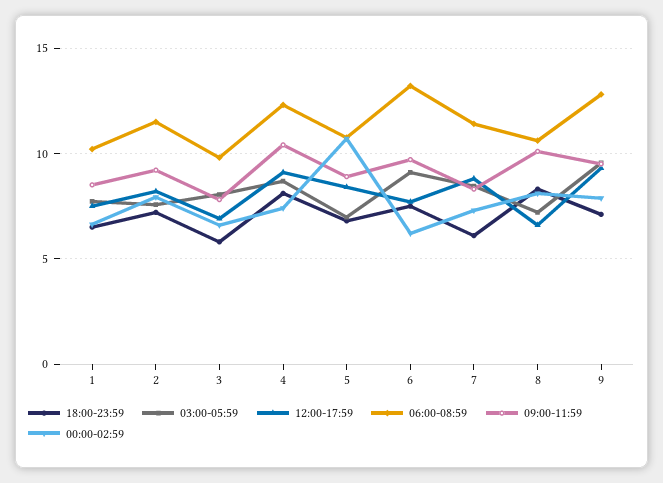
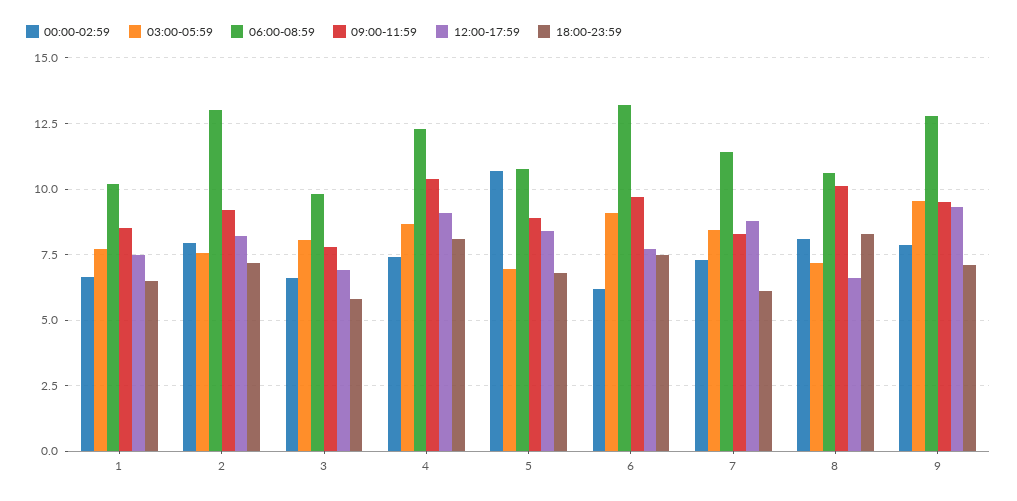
  {
    "18:00-23:59": {
      "1": 6.5,
      "2": 7.25,
      "3": 5.75,
      "4": 8,
      "5": 6.75,
      "6": 7.5,
      "7": 6,
      "8": 8.25,
      "9": 7
    },
    "03:00-05:59": {
      "1": 7.75,
      "2": 7.5,
      "3": 8,
      "4": 8.75,
      "5": 7,
      "6": 9,
      "7": 8.5,
      "8": 7.25,
      "9": 9.5
    },
    "12:00-17:59": {
      "1": 7.5,
      "2": 8.25,
      "3": 7,
      "4": 9,
      "5": 8.5,
      "6": 7.75,
      "7": 8.75,
      "8": 6.5,
      "9": 9.25
    },
    "06:00-08:59": {
      "1": 10.25,
-     "2": 11.5,
+     "2": 13,
      "3": 9.75,
      "4": 12.25,
      "5": 10.75,
      "6": 13.25,
      "7": 11.5,
      "8": 10.5,
      "9": 12.75
    },
    "09:00-11:59": {
      "1": 8.5,
      "2": 9.25,
      "3": 7.75,
      "4": 10.5,
      "5": 9,
      "6": 9.75,
      "7": 8.25,
      "8": 10,
      "9": 9.5
    },
    "00:00-02:59": {
      "1": 6.75,
      "2": 8,
      "3": 6.5,
      "4": 7.5,
      "5": 10.75,
      "6": 6.25,
      "7": 7.25,
      "8": 8,
      "9": 8
    }
  }

